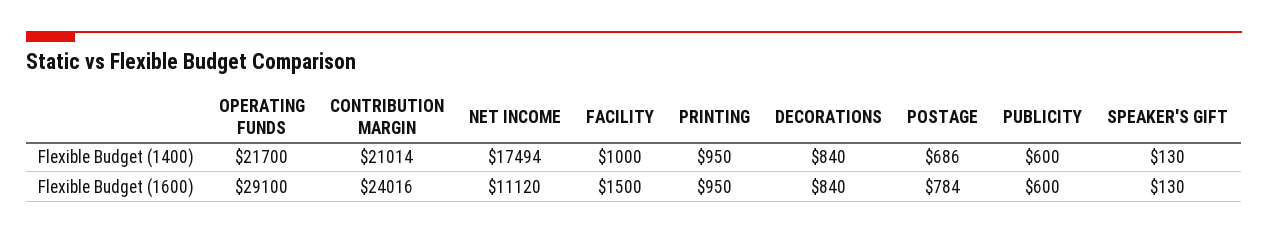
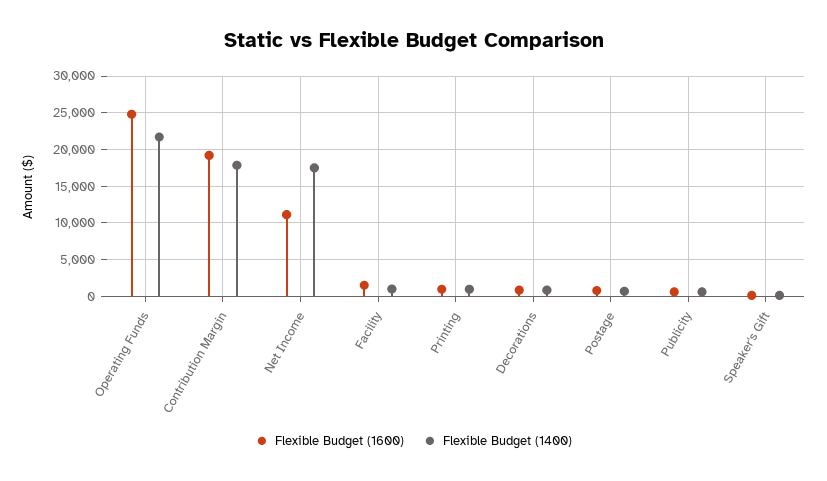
  {
    "Flexible Budget (1400)": {
      "OPERATING FUNDS": 21700,
-     "CONTRIBUTION MARGIN": 21014,
+     "CONTRIBUTION MARGIN": 18000,
      "NET INCOME": 17494,
      "FACILITY": 1000,
      "PRINTING": 950,
      "DECORATIONS": 840,
      "POSTAGE": 686,
      "PUBLICITY": 600,
      "SPEAKER'S GIFT": 130
    },
    "Flexible Budget (1600)": {
-     "OPERATING FUNDS": 29100,
+     "OPERATING FUNDS": 25000,
-     "CONTRIBUTION MARGIN": 24016,
+     "CONTRIBUTION MARGIN": 19000,
      "NET INCOME": 11120,
      "FACILITY": 1500,
      "PRINTING": 950,
      "DECORATIONS": 840,
      "POSTAGE": 784,
      "PUBLICITY": 600,
      "SPEAKER'S GIFT": 130
    }
  }

